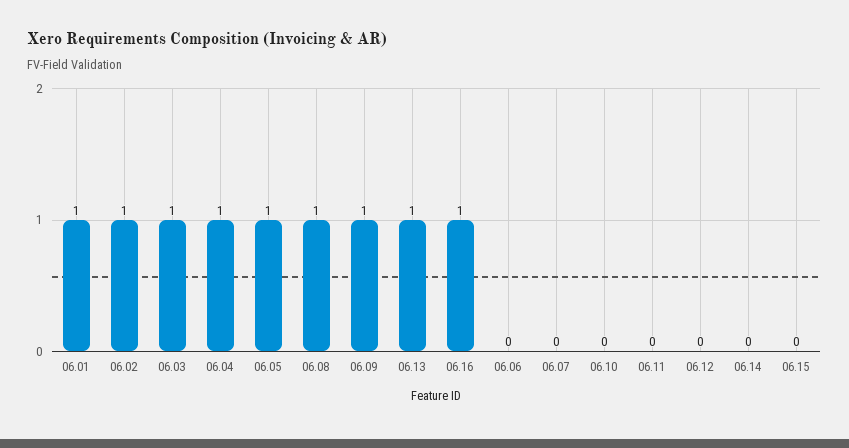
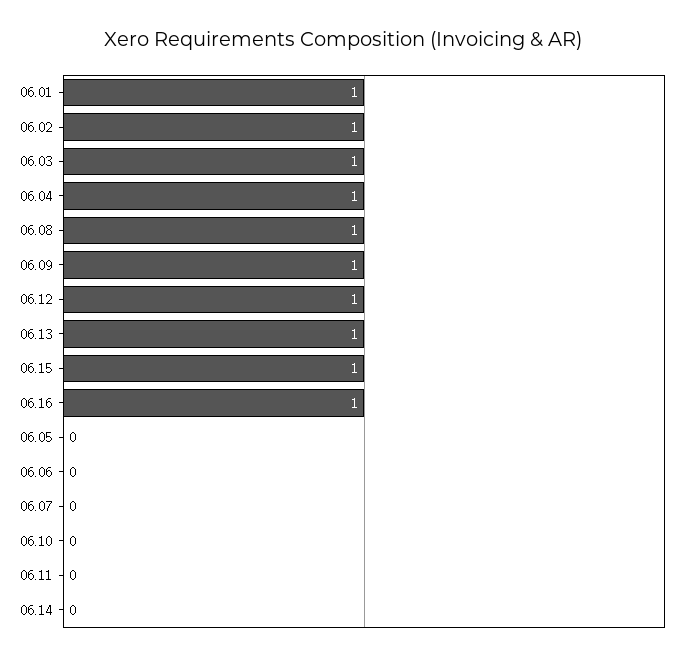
  {
    "06.01": 1,
    "06.02": 1,
    "06.03": 1,
    "06.04": 1,
-   "06.05": 1,
+   "06.05": 0,
    "06.08": 1,
    "06.09": 1,
    "06.13": 1,
    "06.16": 1,
    "06.06": 0,
    "06.07": 0,
    "06.10": 0,
    "06.11": 0,
-   "06.12": 0,
+   "06.12": 1,
    "06.14": 0,
-   "06.15": 0
+   "06.15": 1
  }

